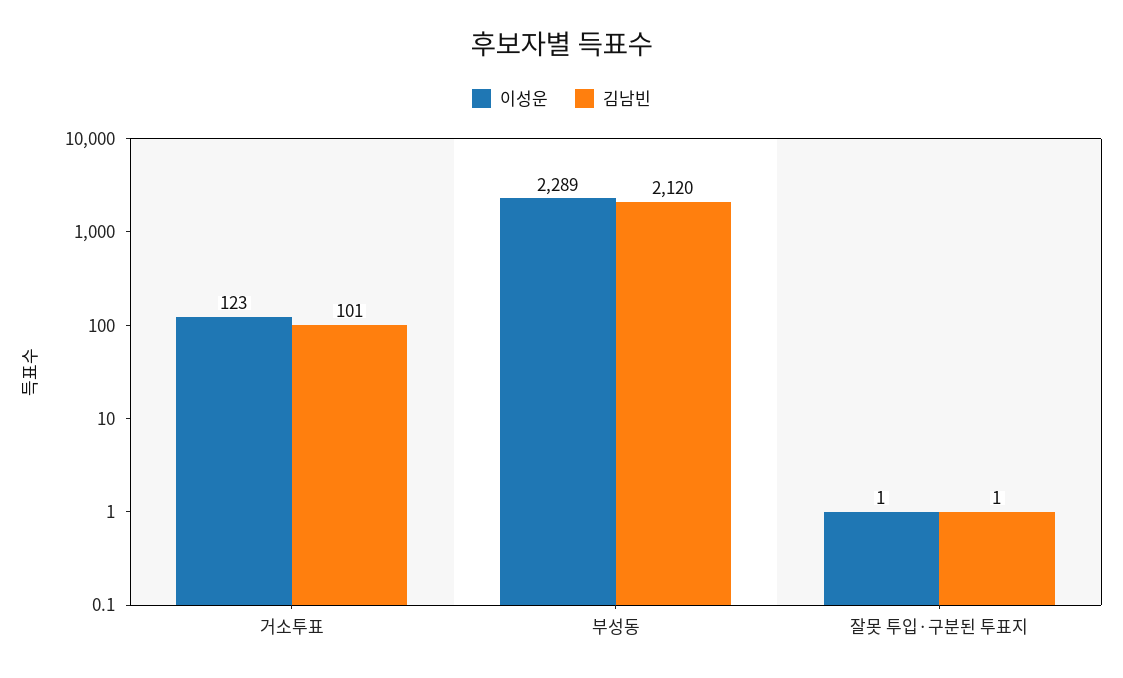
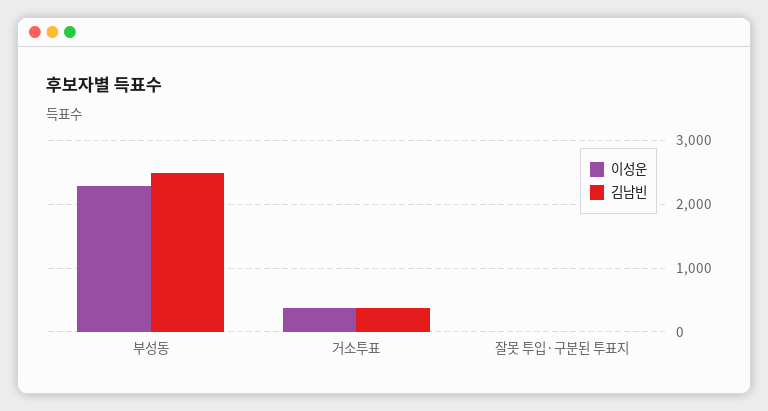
  {
    "이성운": {
-     "거소투표": 123,
+     "거소투표": 400,
      "부성동": 2289,
      "잘못 투입·구분된 투표지": 1
    },
    "김남빈": {
-     "거소투표": 101,
+     "거소투표": 400,
-     "부성동": 2120,
+     "부성동": 2500,
      "잘못 투입·구분된 투표지": 1
    }
  }

